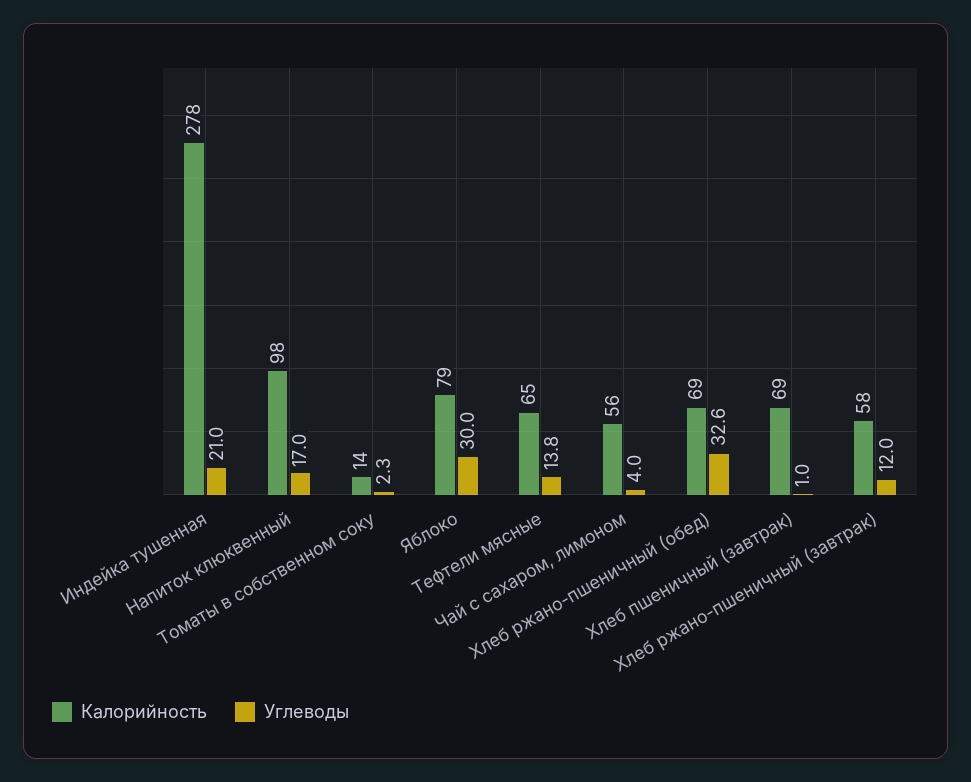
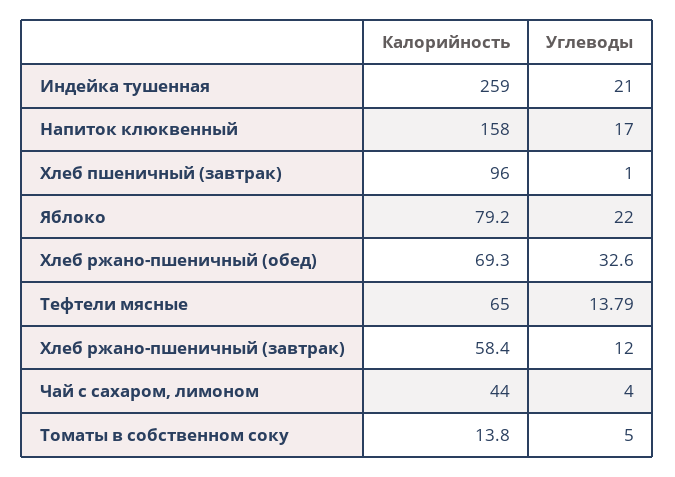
  {
    "Калорийность": {
-     "Индейка тушенная": 278,
+     "Индейка тушенная": 259,
-     "Напиток клюквенный": 98,
+     "Напиток клюквенный": 158,
      "Томаты в собственном соку": 13.8,
      "Яблоко": 79.2,
      "Тефтели мясные": 65,
-     "Чай с сахаром, лимоном": 56,
+     "Чай с сахаром, лимоном": 44,
      "Хлеб ржано-пшеничный (обед)": 69.3,
-     "Хлеб пшеничный (завтрак)": 69,
+     "Хлеб пшеничный (завтрак)": 96,
      "Хлеб ржано-пшеничный (завтрак)": 58.4
    },
    "Углеводы": {
      "Индейка тушенная": 21,
      "Напиток клюквенный": 17,
-     "Томаты в собственном соку": 2.3,
+     "Томаты в собственном соку": 5,
-     "Яблоко": 30,
+     "Яблоко": 22,
      "Тефтели мясные": 13.79,
      "Чай с сахаром, лимоном": 4,
      "Хлеб ржано-пшеничный (обед)": 32.6,
      "Хлеб пшеничный (завтрак)": 1,
      "Хлеб ржано-пшеничный (завтрак)": 12
    }
  }

